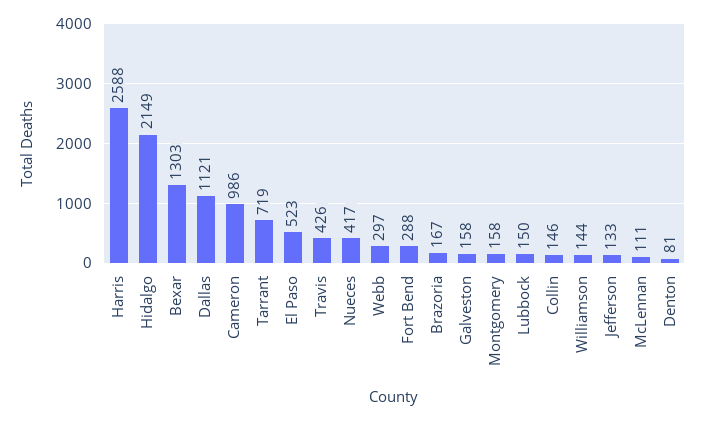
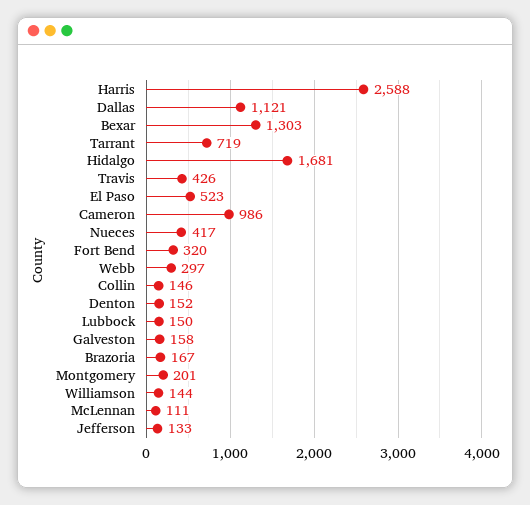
  {
    "Harris": 2588,
-   "Hidalgo": 2149,
+   "Hidalgo": 1681,
    "Bexar": 1303,
    "Dallas": 1121,
    "Cameron": 986,
    "Tarrant": 719,
    "El Paso": 523,
    "Travis": 426,
    "Nueces": 417,
    "Webb": 297,
-   "Fort Bend": 288,
+   "Fort Bend": 320,
    "Brazoria": 167,
    "Galveston": 158,
-   "Montgomery": 158,
+   "Montgomery": 201,
    "Lubbock": 150,
    "Collin": 146,
    "Williamson": 144,
    "Jefferson": 133,
    "McLennan": 111,
-   "Denton": 81
+   "Denton": 152
  }

